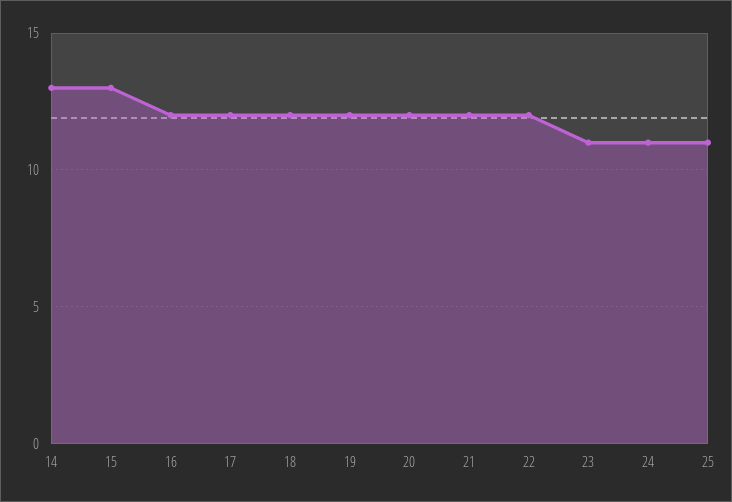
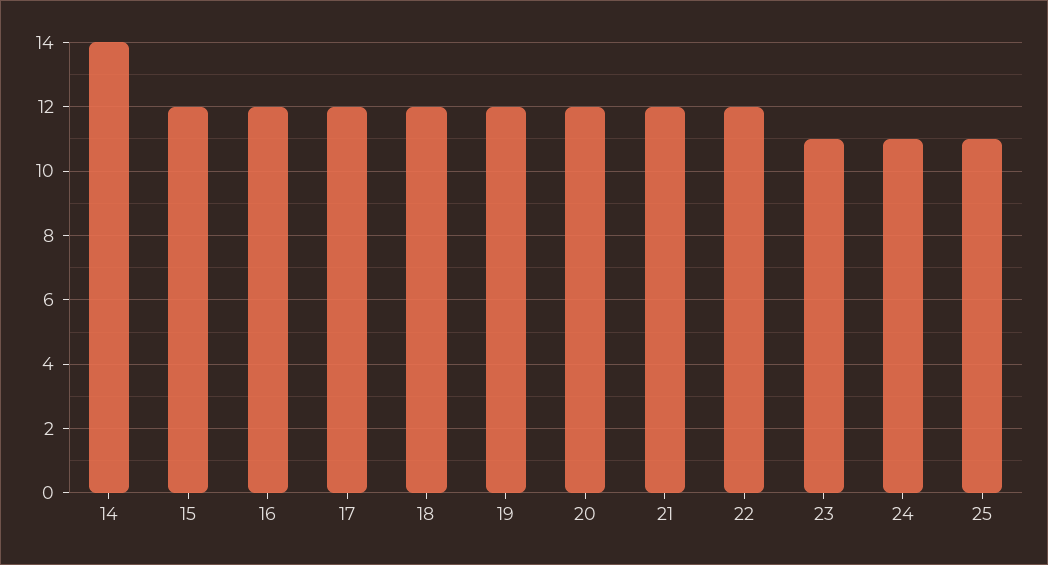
  {
-   "14": 13,
+   "14": 14,
-   "15": 13,
+   "15": 12,
    "16": 12,
    "17": 12,
    "18": 12,
    "19": 12,
    "20": 12,
    "21": 12,
    "22": 12,
    "23": 11,
    "24": 11,
    "25": 11
  }

